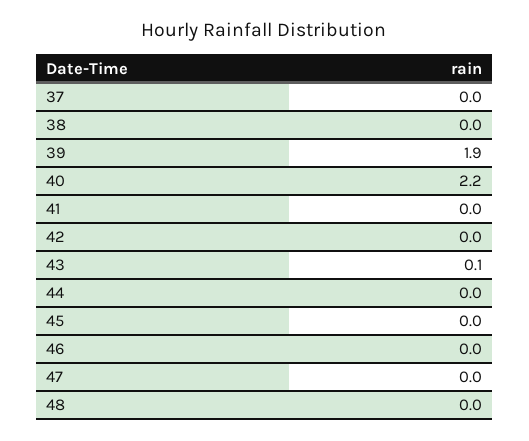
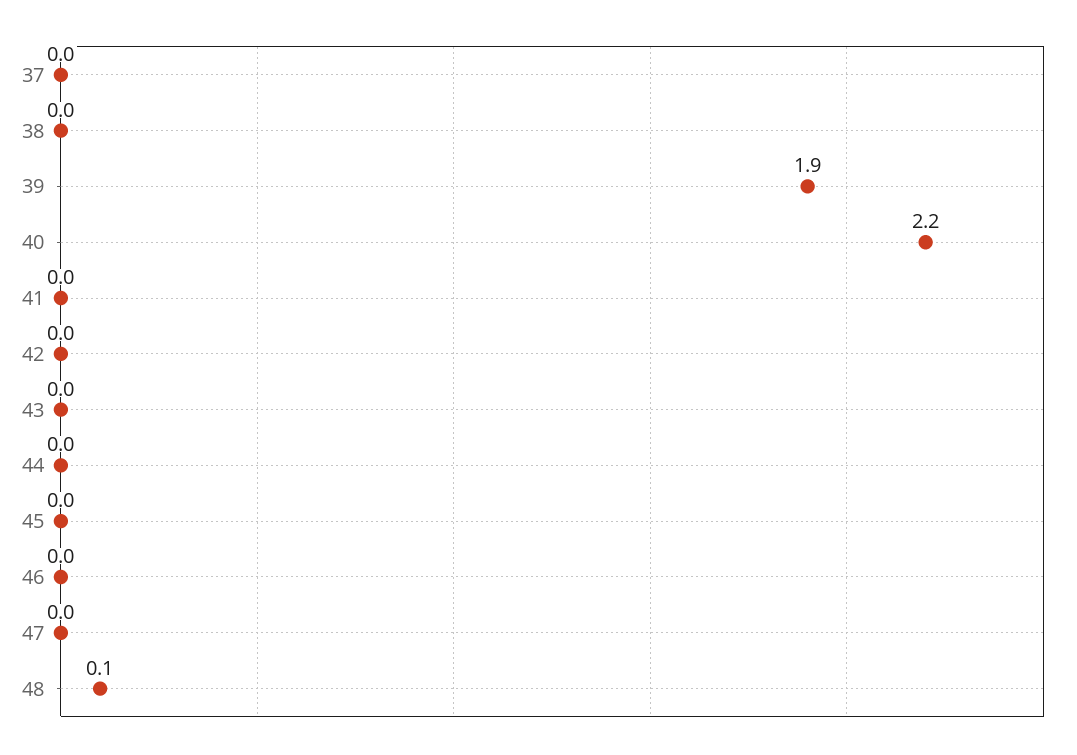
  {
    "37": 0,
    "38": 0,
    "39": 1.9,
    "40": 2.2,
    "41": 0,
    "42": 0,
-   "43": 0.1,
+   "43": 0,
    "44": 0,
    "45": 0,
    "46": 0,
    "47": 0,
-   "48": 0
+   "48": 0.1
  }

